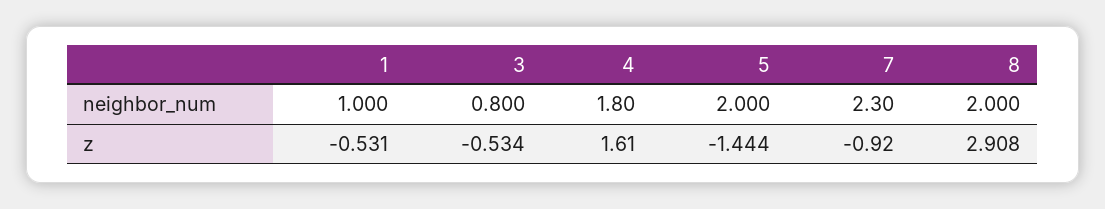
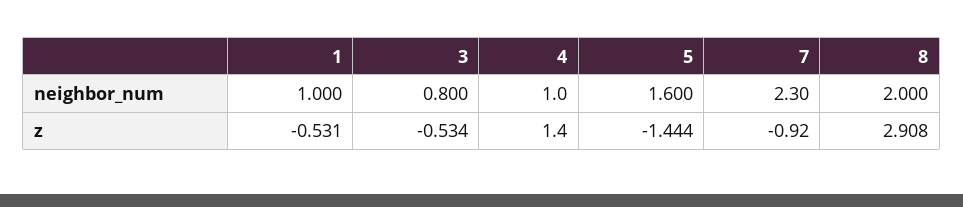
  {
    "1": {
      "neighbor_num": 1,
      "z": -0.531
    },
    "3": {
      "neighbor_num": 0.8,
      "z": -0.534
    },
    "4": {
-     "neighbor_num": 1.8,
+     "neighbor_num": 1,
-     "z": 1.61
+     "z": 1.4
    },
    "5": {
-     "neighbor_num": 2,
+     "neighbor_num": 1.6,
      "z": -1.444
    },
    "7": {
      "neighbor_num": 2.3,
      "z": -0.92
    },
    "8": {
      "neighbor_num": 2,
      "z": 2.908
    }
  }

